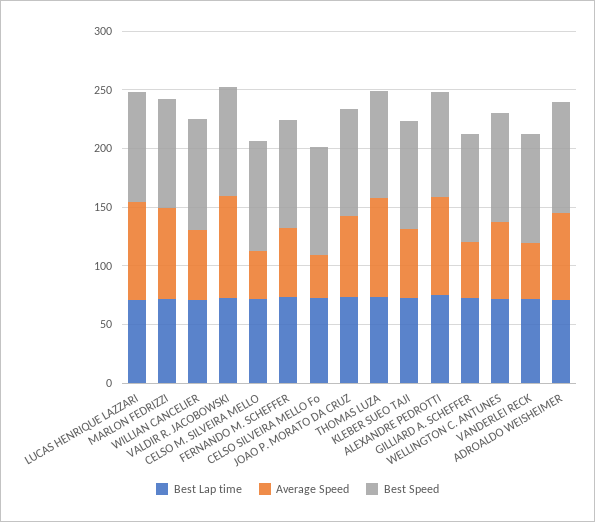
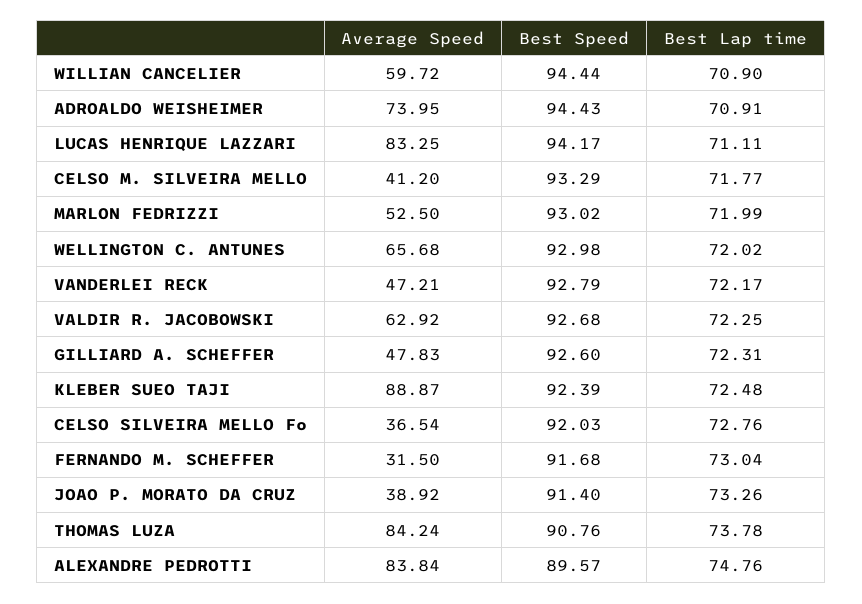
  {
    "Best Lap time": {
      "LUCAS HENRIQUE LAZZARI": 71.11,
      "MARLON FEDRIZZI": 71.99,
      "WILLIAN CANCELIER": 70.9,
      "VALDIR R. JACOBOWSKI": 72.25,
      "CELSO M. SILVEIRA MELLO": 71.77,
      "FERNANDO M. SCHEFFER": 73.04,
      "CELSO SILVEIRA MELLO Fo": 72.76,
      "JOAO P. MORATO DA CRUZ": 73.26,
      "THOMAS LUZA": 73.78,
      "KLEBER SUEO TAJI": 72.48,
      "ALEXANDRE PEDROTTI": 74.76,
      "GILLIARD A. SCHEFFER": 72.31,
      "WELLINGTON C. ANTUNES": 72.02,
      "VANDERLEI RECK": 72.17,
      "ADROALDO WEISHEIMER": 70.91
    },
    "Average Speed": {
      "LUCAS HENRIQUE LAZZARI": 83.25,
-     "MARLON FEDRIZZI": 80,
+     "MARLON FEDRIZZI": 52.5,
      "WILLIAN CANCELIER": 59.72,
-     "VALDIR R. JACOBOWSKI": 90,
+     "VALDIR R. JACOBOWSKI": 62.92,
      "CELSO M. SILVEIRA MELLO": 41.2,
-     "FERNANDO M. SCHEFFER": 60,
+     "FERNANDO M. SCHEFFER": 31.5,
      "CELSO SILVEIRA MELLO Fo": 36.54,
-     "JOAO P. MORATO DA CRUZ": 70,
+     "JOAO P. MORATO DA CRUZ": 38.92,
      "THOMAS LUZA": 84.24,
-     "KLEBER SUEO TAJI": 60,
+     "KLEBER SUEO TAJI": 88.87,
      "ALEXANDRE PEDROTTI": 83.84,
      "GILLIARD A. SCHEFFER": 47.83,
      "WELLINGTON C. ANTUNES": 65.68,
      "VANDERLEI RECK": 47.21,
      "ADROALDO WEISHEIMER": 73.95
    },
    "Best Speed": {
      "LUCAS HENRIQUE LAZZARI": 94.17,
      "MARLON FEDRIZZI": 93.02,
      "WILLIAN CANCELIER": 94.44,
      "VALDIR R. JACOBOWSKI": 92.68,
      "CELSO M. SILVEIRA MELLO": 93.29,
      "FERNANDO M. SCHEFFER": 91.68,
      "CELSO SILVEIRA MELLO Fo": 92.03,
      "JOAO P. MORATO DA CRUZ": 91.4,
      "THOMAS LUZA": 90.76,
      "KLEBER SUEO TAJI": 92.39,
      "ALEXANDRE PEDROTTI": 89.57,
      "GILLIARD A. SCHEFFER": 92.6,
      "WELLINGTON C. ANTUNES": 92.98,
      "VANDERLEI RECK": 92.79,
      "ADROALDO WEISHEIMER": 94.43
    }
  }

